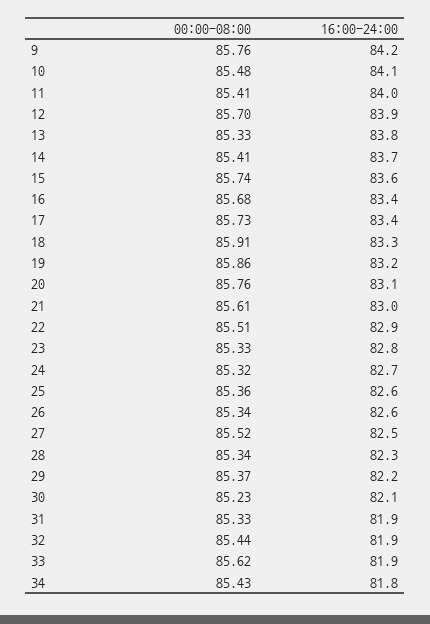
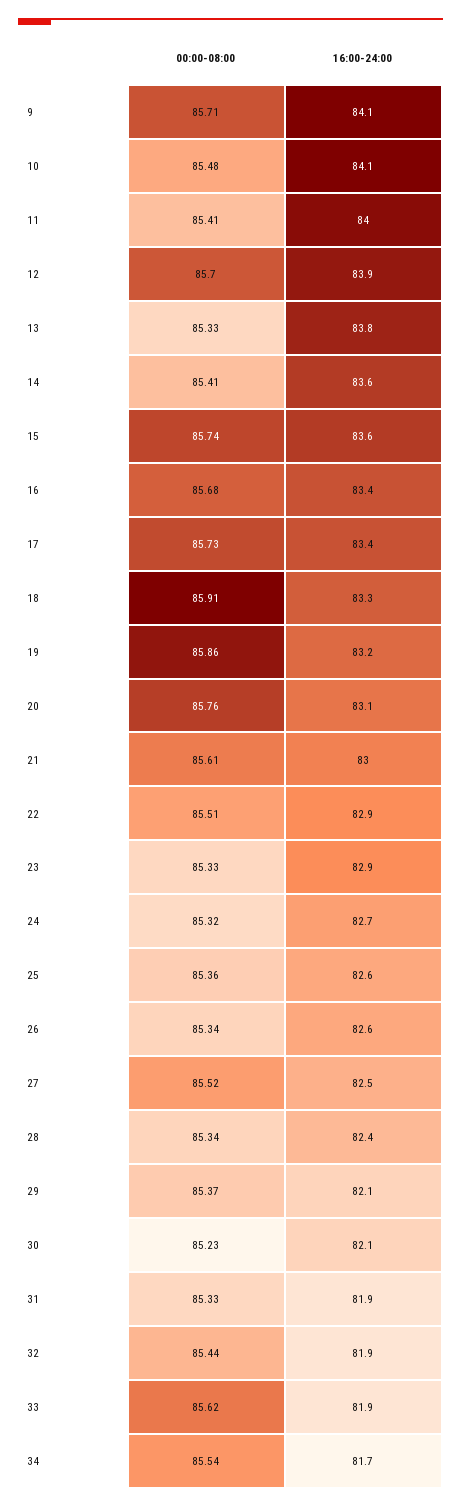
  {
    "00:00-08:00": {
-     "9": 85.76,
+     "9": 85.71,
      "10": 85.48,
      "11": 85.41,
      "12": 85.7,
      "13": 85.33,
      "14": 85.41,
      "15": 85.74,
      "16": 85.68,
      "17": 85.73,
      "18": 85.91,
      "19": 85.86,
      "20": 85.76,
      "21": 85.61,
      "22": 85.51,
      "23": 85.33,
      "24": 85.32,
      "25": 85.36,
      "26": 85.34,
      "27": 85.52,
      "28": 85.34,
      "29": 85.37,
      "30": 85.23,
      "31": 85.33,
      "32": 85.44,
      "33": 85.62,
-     "34": 85.43
+     "34": 85.54
    },
    "16:00-24:00": {
-     "9": 84.2,
+     "9": 84.1,
      "10": 84.1,
      "11": 84,
      "12": 83.9,
      "13": 83.8,
-     "14": 83.7,
+     "14": 83.6,
      "15": 83.6,
      "16": 83.4,
      "17": 83.4,
      "18": 83.3,
      "19": 83.2,
      "20": 83.1,
      "21": 83,
      "22": 82.9,
-     "23": 82.8,
+     "23": 82.9,
      "24": 82.7,
      "25": 82.6,
      "26": 82.6,
      "27": 82.5,
-     "28": 82.3,
+     "28": 82.4,
-     "29": 82.2,
+     "29": 82.1,
      "30": 82.1,
      "31": 81.9,
      "32": 81.9,
      "33": 81.9,
-     "34": 81.8
+     "34": 81.7
    }
  }

